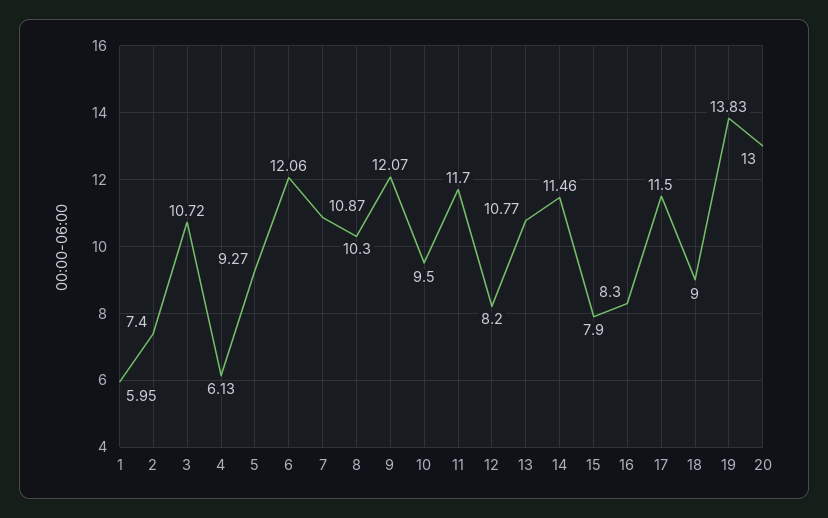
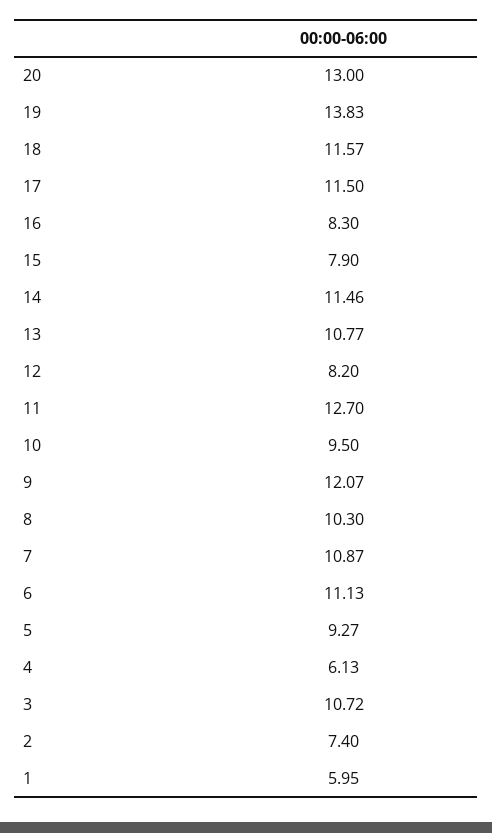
  {
    "1": 5.95,
    "2": 7.4,
    "3": 10.72,
    "4": 6.13,
    "5": 9.27,
-   "6": 12.06,
+   "6": 11.13,
    "7": 10.87,
    "8": 10.3,
    "9": 12.07,
    "10": 9.5,
-   "11": 11.7,
+   "11": 12.7,
    "12": 8.2,
    "13": 10.77,
    "14": 11.46,
    "15": 7.9,
    "16": 8.3,
    "17": 11.5,
-   "18": 9,
+   "18": 11.57,
    "19": 13.83,
    "20": 13
  }

